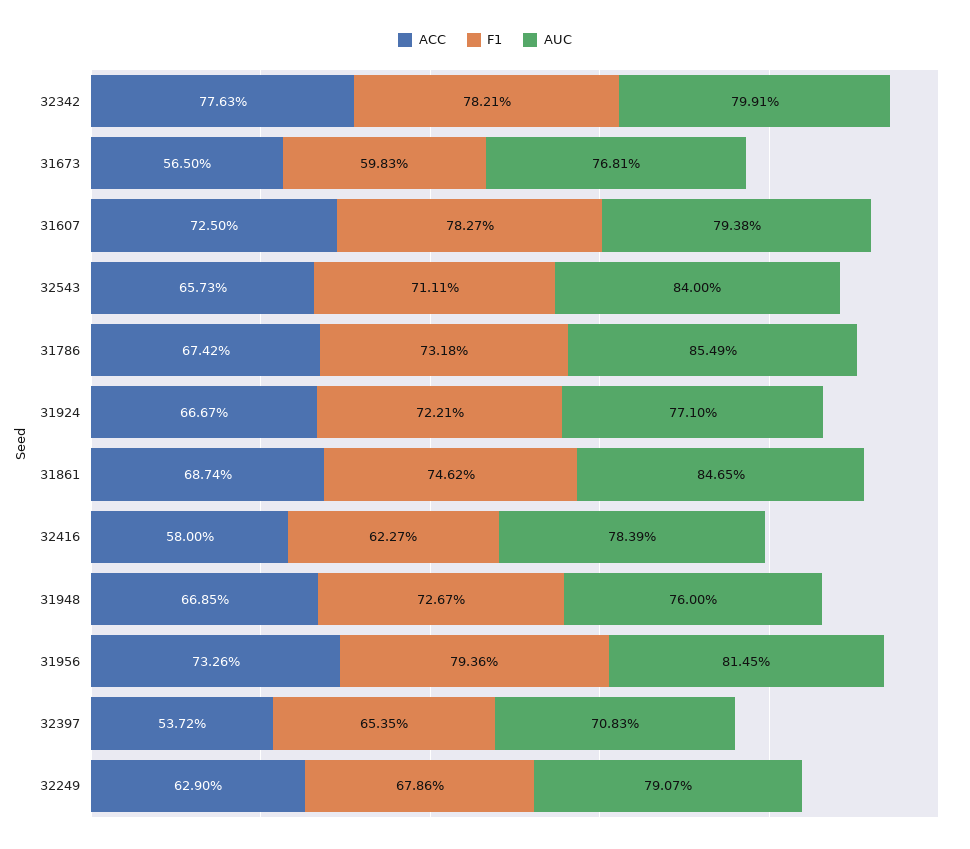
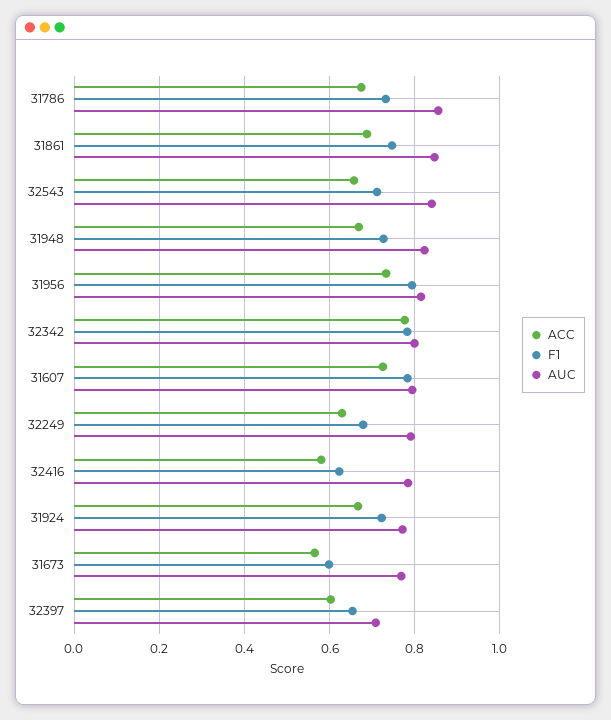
  {
    "ACC": {
      "32342": 0.7763,
      "31673": 0.565,
      "31607": 0.725,
      "32543": 0.6573,
      "31786": 0.6742,
      "31924": 0.6667,
      "31861": 0.6874,
      "32416": 0.58,
      "31948": 0.6685,
      "31956": 0.7326,
-     "32397": 0.5372,
+     "32397": 0.6,
      "32249": 0.629
    },
    "F1": {
      "32342": 0.7821,
      "31673": 0.5983,
      "31607": 0.7827,
      "32543": 0.7111,
      "31786": 0.7318,
      "31924": 0.7221,
      "31861": 0.7462,
      "32416": 0.6227,
      "31948": 0.7267,
      "31956": 0.7936,
      "32397": 0.6535,
      "32249": 0.6786
    },
    "AUC": {
      "32342": 0.7991,
      "31673": 0.7681,
      "31607": 0.7938,
      "32543": 0.84,
      "31786": 0.8549,
      "31924": 0.771,
      "31861": 0.8465,
      "32416": 0.7839,
-     "31948": 0.76,
+     "31948": 0.82,
      "31956": 0.8145,
      "32397": 0.7083,
      "32249": 0.7907
    }
  }

